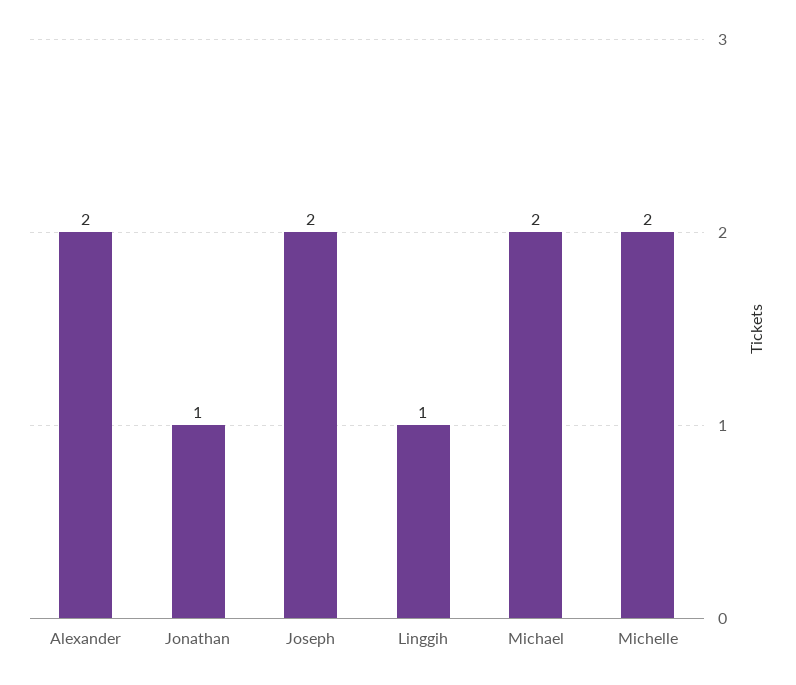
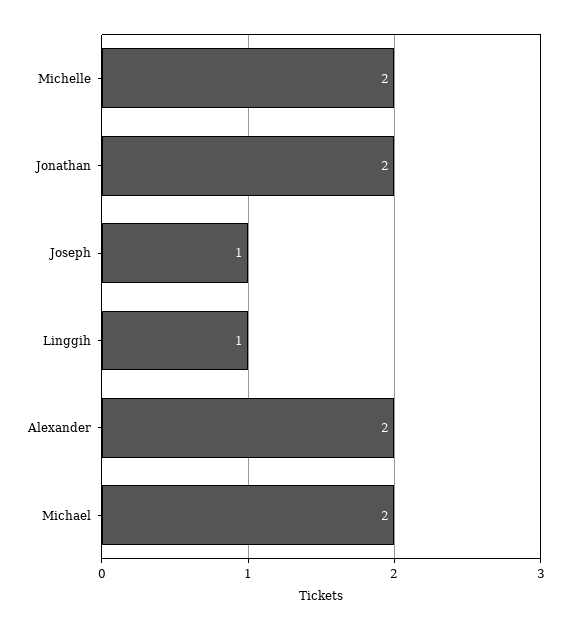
  {
    "Alexander": 2,
-   "Jonathan": 1,
+   "Jonathan": 2,
-   "Joseph": 2,
+   "Joseph": 1,
    "Linggih": 1,
    "Michael": 2,
    "Michelle": 2
  }

